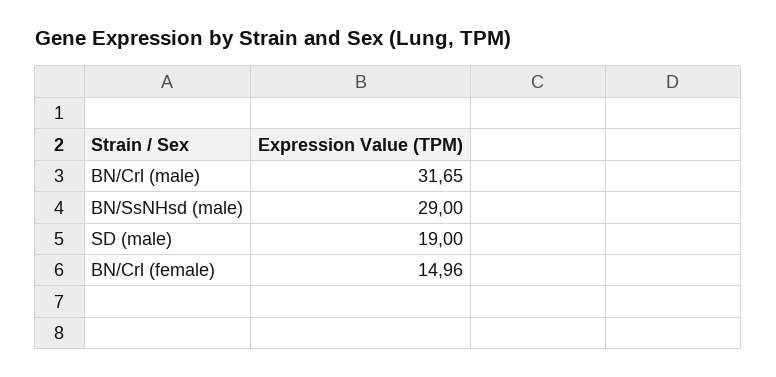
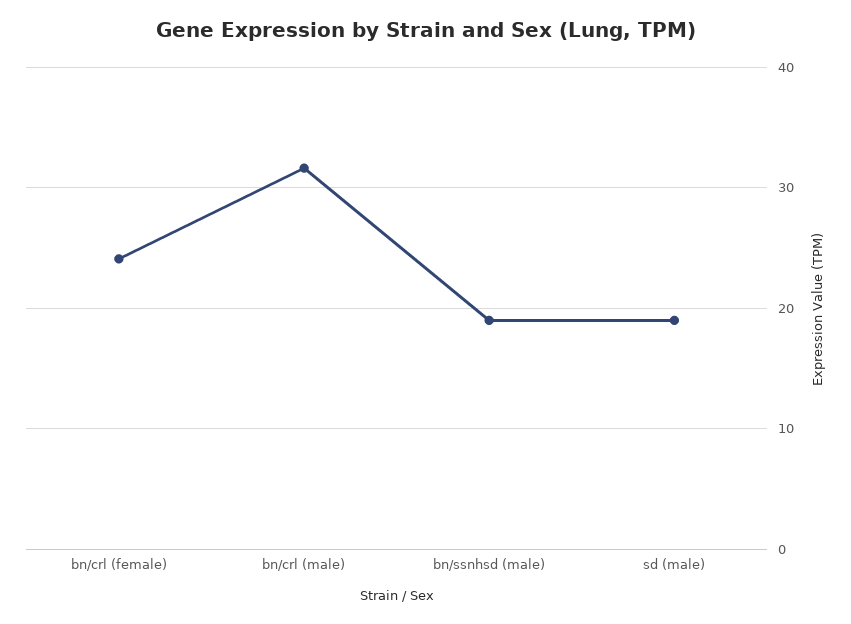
  {
    "BN/Crl (male)": 31.65,
-   "BN/SsNHsd (male)": 29,
+   "BN/SsNHsd (male)": 19,
    "SD (male)": 19,
-   "BN/Crl (female)": 14.96
+   "BN/Crl (female)": 24
  }

